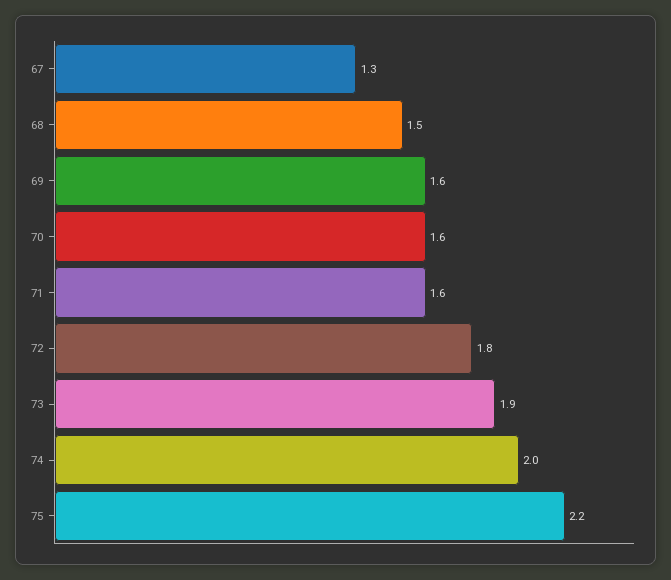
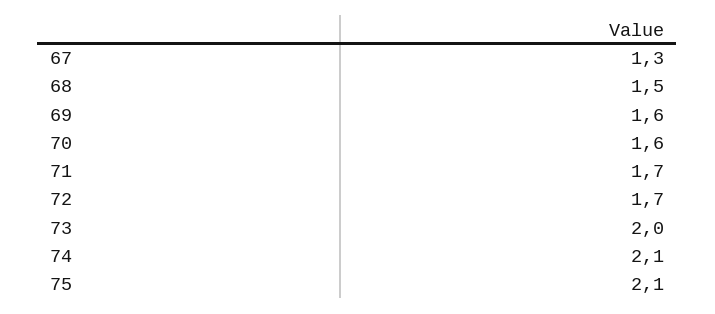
  {
    "67": 1.3,
    "68": 1.5,
    "69": 1.6,
    "70": 1.6,
-   "71": 1.6,
+   "71": 1.7,
-   "72": 1.8,
+   "72": 1.7,
-   "73": 1.9,
+   "73": 2,
-   "74": 2,
+   "74": 2.1,
-   "75": 2.2
+   "75": 2.1
  }

